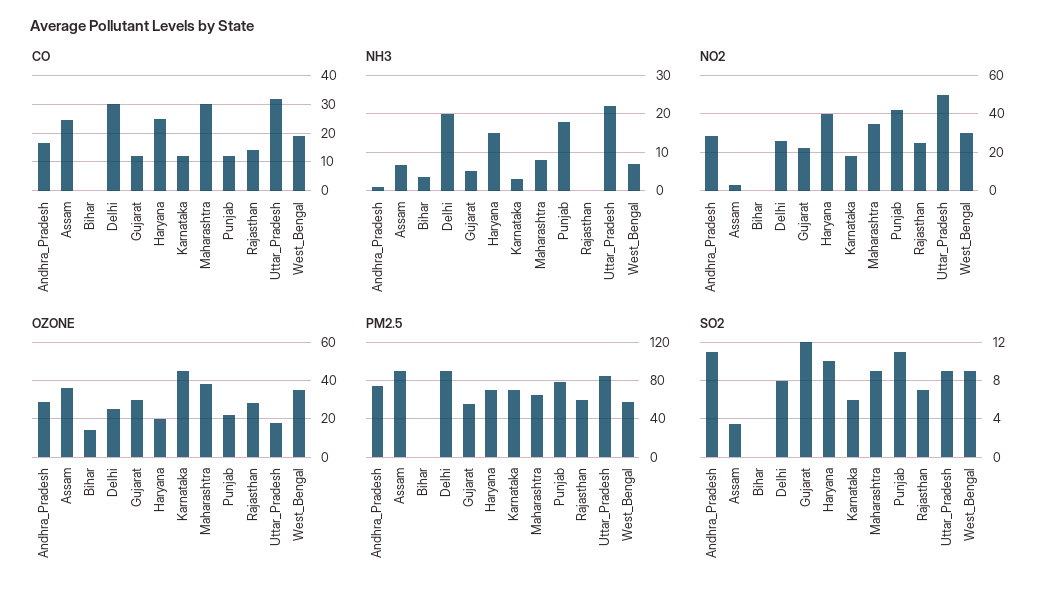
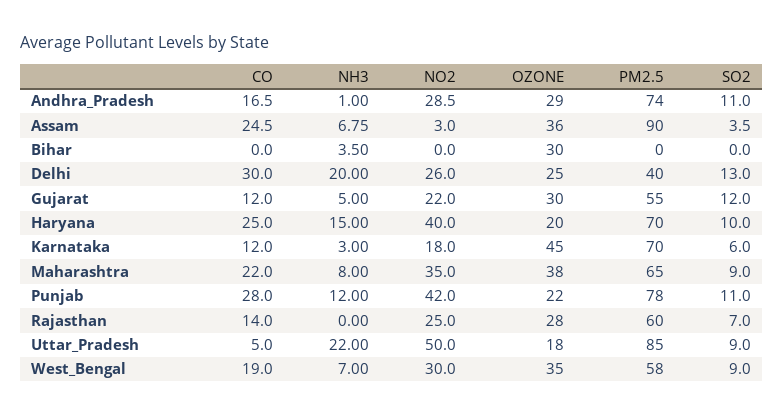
  {
    "CO": {
      "Andhra_Pradesh": 16.5,
      "Assam": 24.5,
      "Bihar": 0,
      "Delhi": 30,
      "Gujarat": 12,
      "Haryana": 25,
      "Karnataka": 12,
-     "Maharashtra": 30,
+     "Maharashtra": 22,
-     "Punjab": 12.5,
+     "Punjab": 28,
      "Rajasthan": 14,
-     "Uttar_Pradesh": 32.5,
+     "Uttar_Pradesh": 5,
      "West_Bengal": 19
    },
    "NH3": {
      "Andhra_Pradesh": 1,
      "Assam": 6.75,
      "Bihar": 3.5,
      "Delhi": 20,
      "Gujarat": 5,
      "Haryana": 15,
      "Karnataka": 3,
      "Maharashtra": 8,
-     "Punjab": 18,
+     "Punjab": 12,
      "Rajasthan": 0,
      "Uttar_Pradesh": 22,
      "West_Bengal": 7
    },
    "NO2": {
      "Andhra_Pradesh": 28.5,
      "Assam": 3,
      "Bihar": 0,
      "Delhi": 26,
      "Gujarat": 22,
      "Haryana": 40,
      "Karnataka": 18,
      "Maharashtra": 35,
      "Punjab": 42,
      "Rajasthan": 25,
      "Uttar_Pradesh": 50,
      "West_Bengal": 30
    },
    "OZONE": {
      "Andhra_Pradesh": 29,
      "Assam": 36,
-     "Bihar": 15,
+     "Bihar": 30,
      "Delhi": 25,
      "Gujarat": 30,
      "Haryana": 20,
      "Karnataka": 45,
      "Maharashtra": 38,
      "Punjab": 22,
      "Rajasthan": 28,
      "Uttar_Pradesh": 18,
      "West_Bengal": 35
    },
    "PM2.5": {
      "Andhra_Pradesh": 74,
      "Assam": 90,
      "Bihar": 0,
-     "Delhi": 90,
+     "Delhi": 40,
      "Gujarat": 55,
      "Haryana": 70,
      "Karnataka": 70,
      "Maharashtra": 65,
      "Punjab": 78,
      "Rajasthan": 60,
      "Uttar_Pradesh": 85,
      "West_Bengal": 58
    },
    "SO2": {
      "Andhra_Pradesh": 11,
      "Assam": 3.5,
      "Bihar": 0,
-     "Delhi": 8,
+     "Delhi": 13,
      "Gujarat": 12,
      "Haryana": 10,
      "Karnataka": 6,
      "Maharashtra": 9,
      "Punjab": 11,
      "Rajasthan": 7,
      "Uttar_Pradesh": 9,
      "West_Bengal": 9
    }
  }

